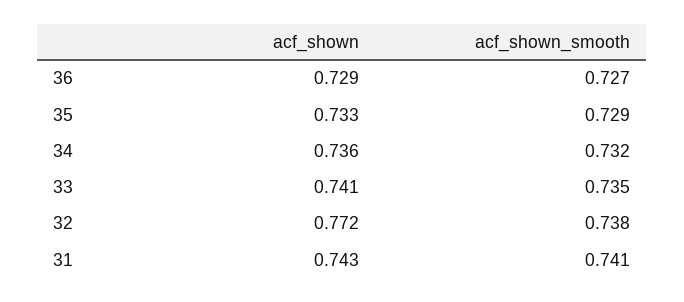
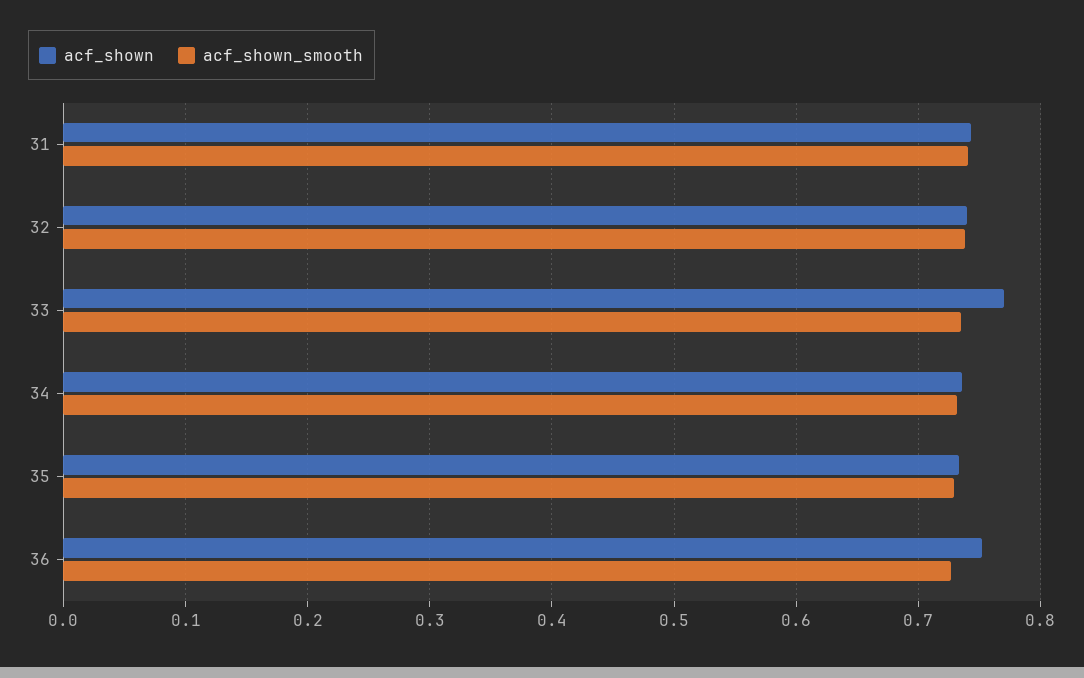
  {
    "acf_shown": {
-     "36": 0.729,
+     "36": 0.75,
      "35": 0.733,
      "34": 0.736,
-     "33": 0.741,
+     "33": 0.77,
-     "32": 0.772,
+     "32": 0.74,
      "31": 0.743
    },
    "acf_shown_smooth": {
      "36": 0.727,
      "35": 0.729,
      "34": 0.732,
      "33": 0.735,
      "32": 0.738,
      "31": 0.741
    }
  }

